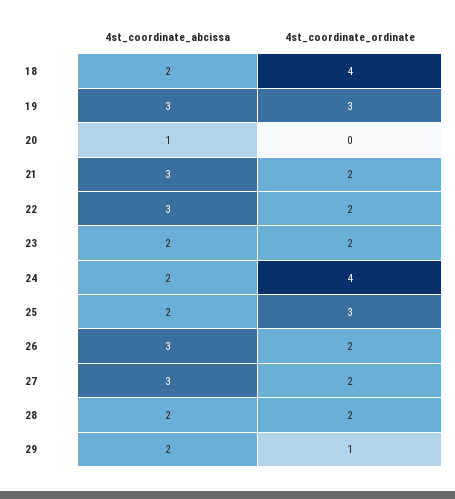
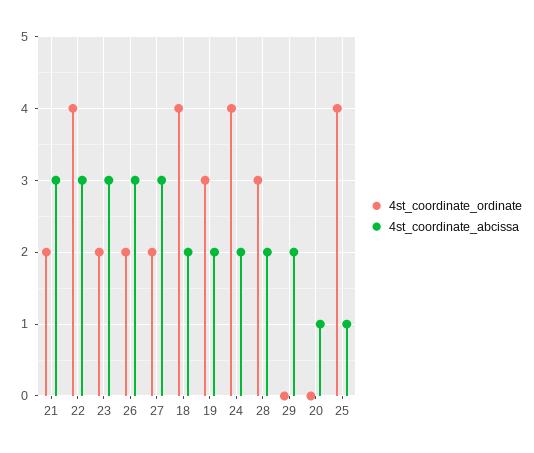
  {
    "4st_coordinate_abcissa": {
      "18": 2,
-     "19": 3,
+     "19": 2,
      "20": 1,
      "21": 3,
      "22": 3,
-     "23": 2,
+     "23": 3,
      "24": 2,
-     "25": 2,
+     "25": 1,
      "26": 3,
      "27": 3,
      "28": 2,
      "29": 2
    },
    "4st_coordinate_ordinate": {
      "18": 4,
      "19": 3,
      "20": 0,
      "21": 2,
-     "22": 2,
+     "22": 4,
      "23": 2,
      "24": 4,
-     "25": 3,
+     "25": 4,
      "26": 2,
      "27": 2,
-     "28": 2,
+     "28": 3,
-     "29": 1
+     "29": 0
    }
  }

